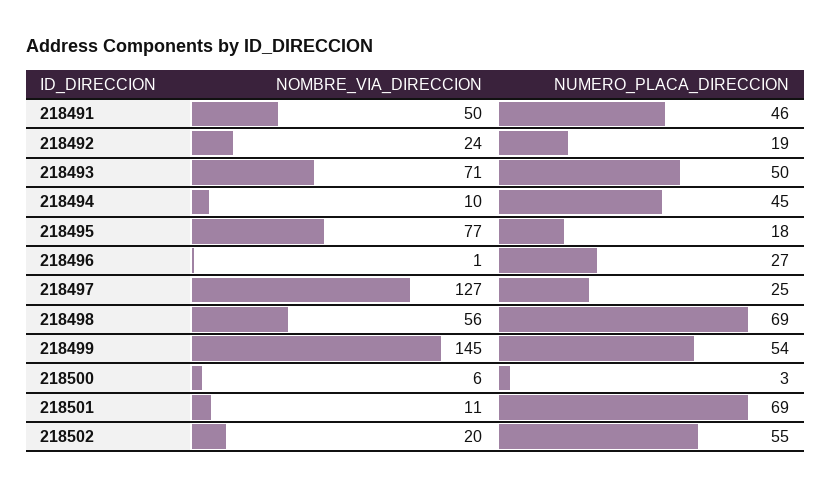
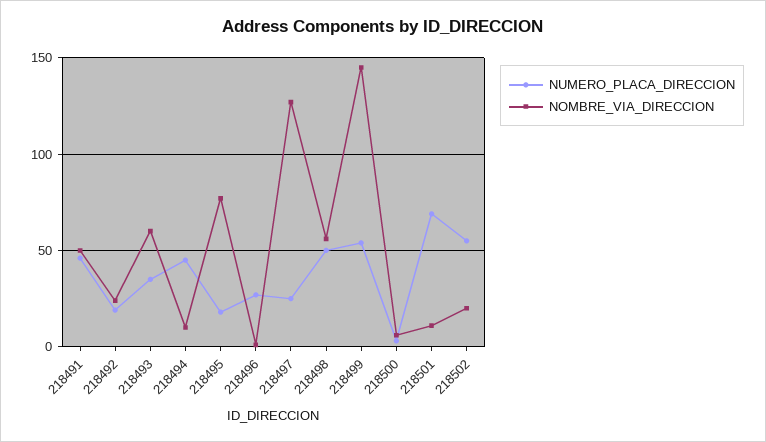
  {
    "NOMBRE_VIA_DIRECCION": {
      "218491": 50,
      "218492": 24,
-     "218493": 71,
+     "218493": 60,
      "218494": 10,
      "218495": 77,
      "218496": 1,
      "218497": 127,
      "218498": 56,
      "218499": 145,
      "218500": 6,
      "218501": 11,
      "218502": 20
    },
    "NUMERO_PLACA_DIRECCION": {
      "218491": 46,
      "218492": 19,
-     "218493": 50,
+     "218493": 35,
      "218494": 45,
      "218495": 18,
      "218496": 27,
      "218497": 25,
-     "218498": 69,
+     "218498": 50,
      "218499": 54,
      "218500": 3,
      "218501": 69,
      "218502": 55
    }
  }

